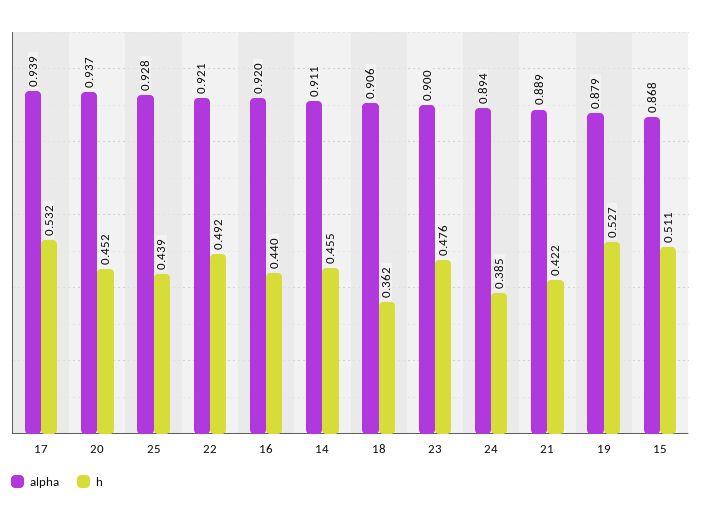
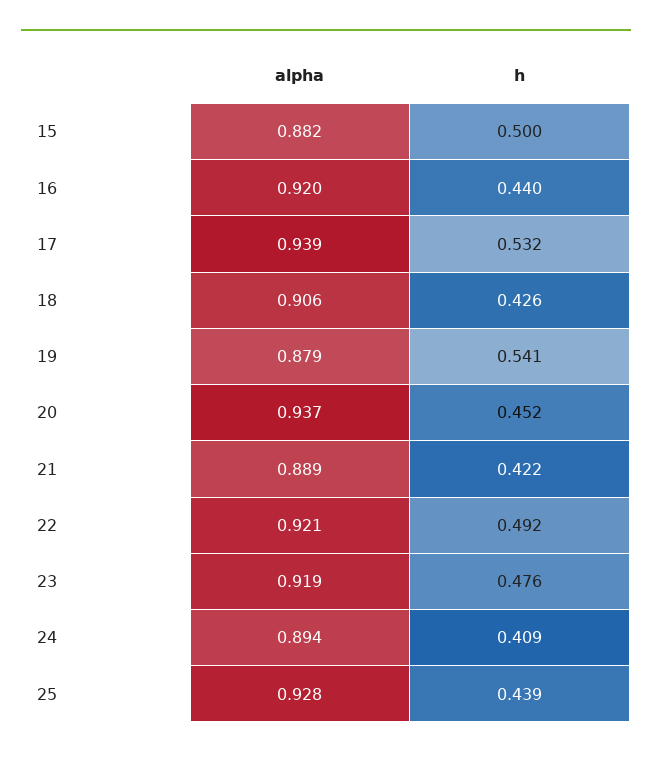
  {
    "alpha": {
      "17": 0.939,
      "20": 0.937,
      "25": 0.928,
      "22": 0.921,
      "16": 0.92,
-     "14": 0.911,
      "18": 0.906,
-     "23": 0.9,
+     "23": 0.919,
      "24": 0.894,
      "21": 0.889,
      "19": 0.879,
-     "15": 0.868
+     "15": 0.882
    },
    "h": {
      "17": 0.532,
      "20": 0.452,
      "25": 0.439,
      "22": 0.492,
      "16": 0.44,
-     "14": 0.455,
-     "18": 0.362,
+     "18": 0.426,
      "23": 0.476,
-     "24": 0.385,
+     "24": 0.409,
      "21": 0.422,
-     "19": 0.527,
+     "19": 0.541,
-     "15": 0.511
+     "15": 0.5
    }
  }

